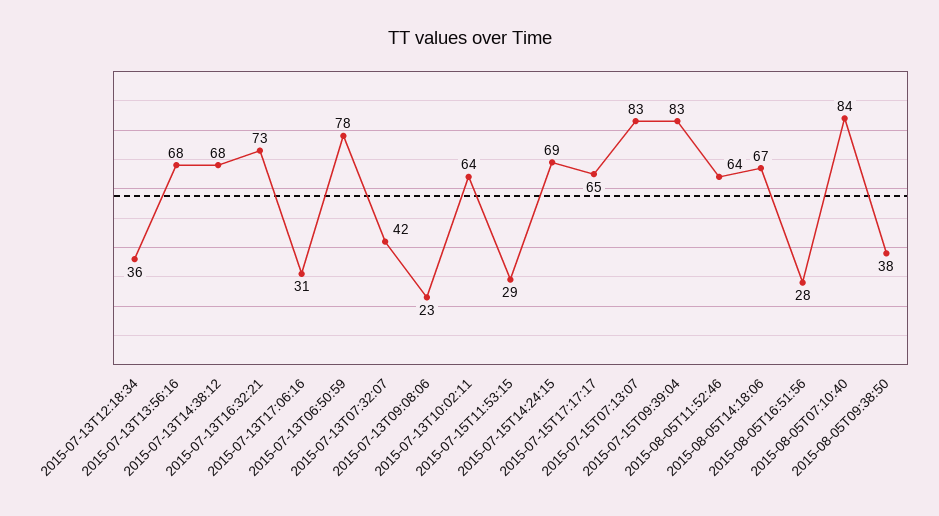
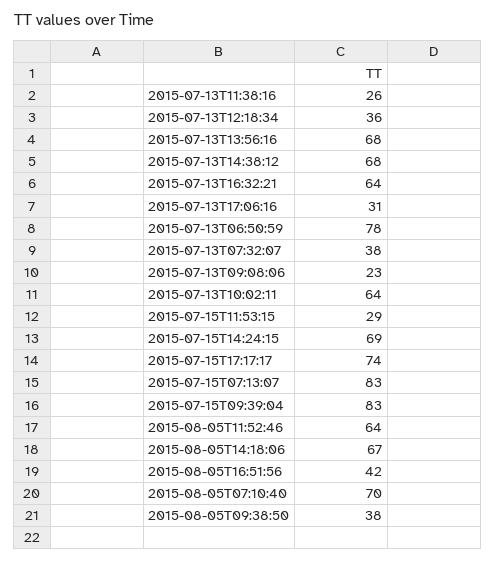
  {
    "2015-07-13T12:18:34": 36,
    "2015-07-13T13:56:16": 68,
    "2015-07-13T14:38:12": 68,
-   "2015-07-13T16:32:21": 73,
+   "2015-07-13T16:32:21": 64,
    "2015-07-13T17:06:16": 31,
    "2015-07-13T06:50:59": 78,
-   "2015-07-13T07:32:07": 42,
+   "2015-07-13T07:32:07": 38,
    "2015-07-13T09:08:06": 23,
    "2015-07-13T10:02:11": 64,
    "2015-07-15T11:53:15": 29,
    "2015-07-15T14:24:15": 69,
-   "2015-07-15T17:17:17": 65,
+   "2015-07-15T17:17:17": 74,
    "2015-07-15T07:13:07": 83,
    "2015-07-15T09:39:04": 83,
    "2015-08-05T11:52:46": 64,
    "2015-08-05T14:18:06": 67,
-   "2015-08-05T16:51:56": 28,
+   "2015-08-05T16:51:56": 42,
-   "2015-08-05T07:10:40": 84,
+   "2015-08-05T07:10:40": 70,
-   "2015-08-05T09:38:50": 38
+   "2015-08-05T09:38:50": 38,
+   "2015-07-13T11:38:16": 26
  }

